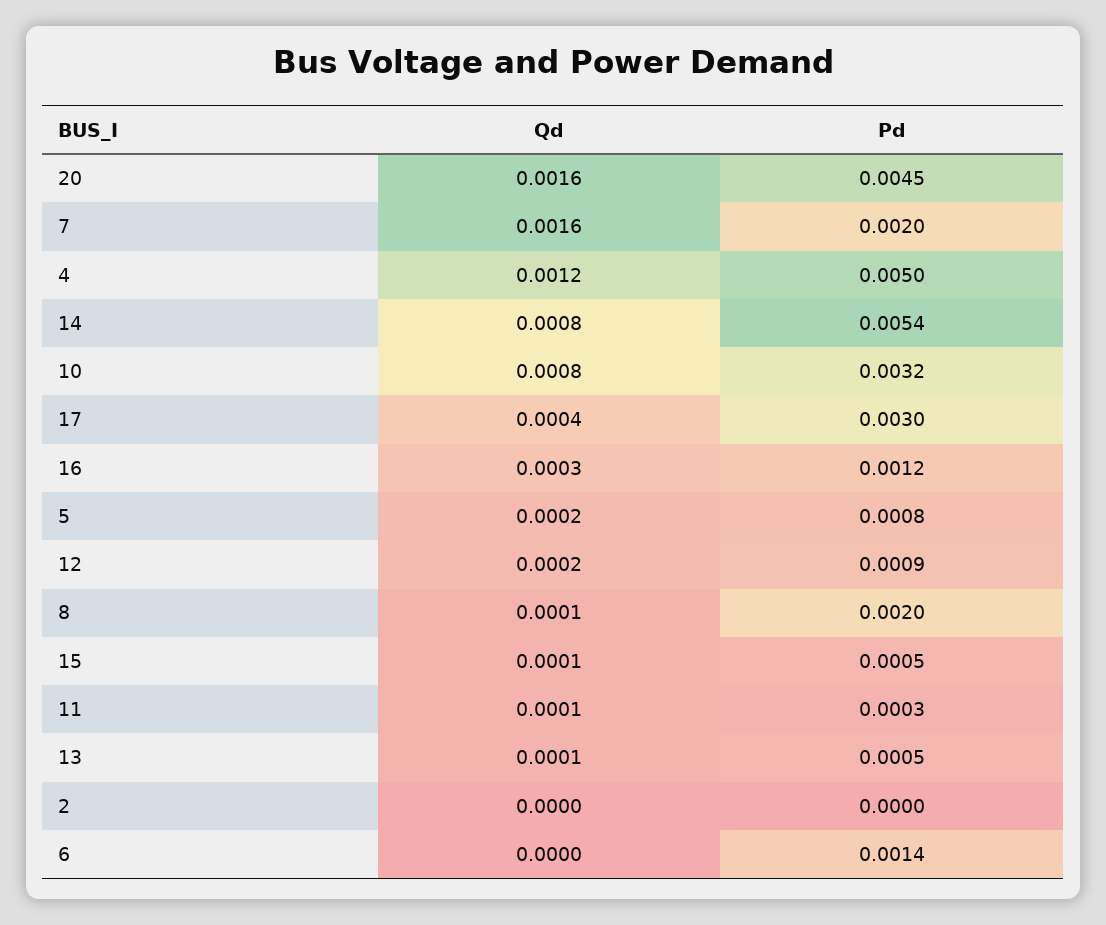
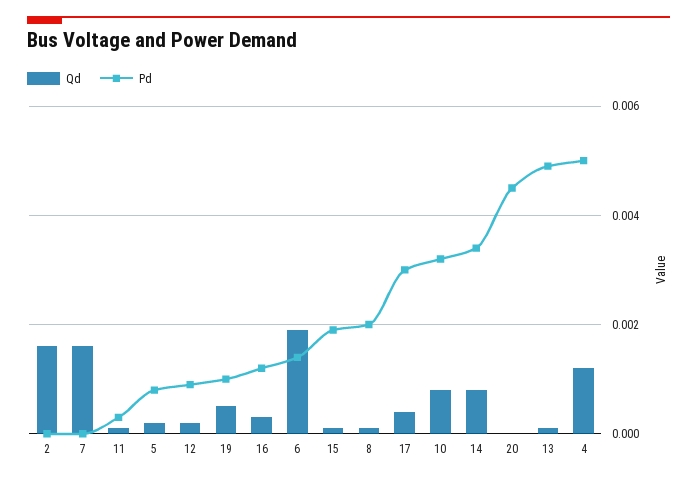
  {
    "Qd": {
-     "20": 0.0016,
+     "20": 0,
      "7": 0.0016,
      "4": 0.0012,
      "14": 0.0008,
      "10": 0.0008,
      "17": 0.0004,
      "16": 0.0003,
      "5": 0.0002,
      "12": 0.0002,
      "8": 0.0001,
      "15": 0.0001,
      "11": 0.0001,
      "13": 0.0001,
-     "2": 0,
+     "2": 0.0015,
-     "6": 0
+     "6": 0.002,
+     "19": 0.0005
    },
    "Pd": {
      "20": 0.0045,
-     "7": 0.002,
+     "7": 0,
      "4": 0.005,
-     "14": 0.0054,
+     "14": 0.0035,
      "10": 0.0032,
      "17": 0.003,
      "16": 0.0012,
      "5": 0.0008,
      "12": 0.0009,
      "8": 0.002,
-     "15": 0.0005,
+     "15": 0.002,
      "11": 0.0003,
-     "13": 0.0005,
+     "13": 0.005,
      "2": 0,
-     "6": 0.0014
+     "6": 0.0014,
+     "19": 0.001
    }
  }

